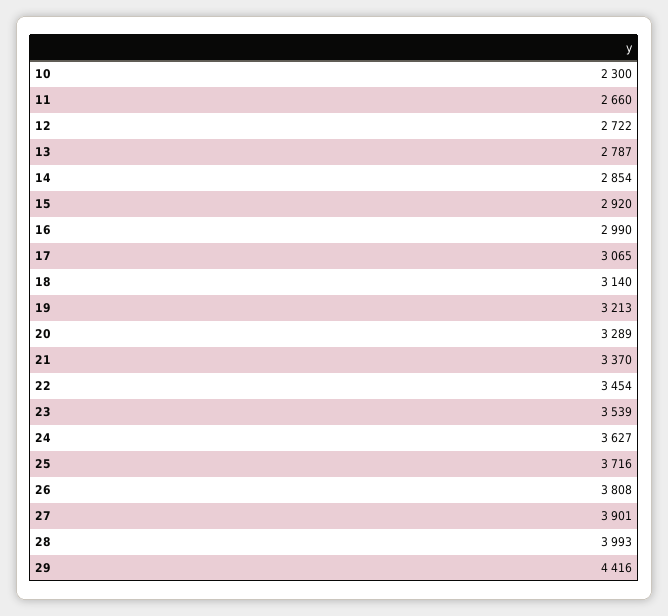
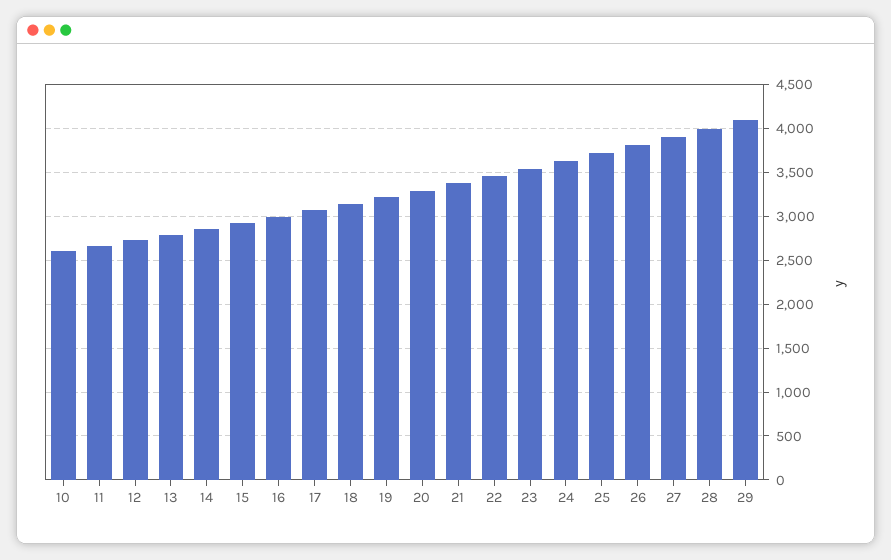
  {
-   "10": 2300,
+   "10": 2600,
    "11": 2660,
    "12": 2722,
    "13": 2787,
    "14": 2854,
    "15": 2920,
    "16": 2990,
    "17": 3065,
    "18": 3140,
    "19": 3213,
    "20": 3289,
    "21": 3370,
    "22": 3454,
    "23": 3539,
    "24": 3627,
    "25": 3716,
    "26": 3808,
    "27": 3901,
    "28": 3993,
-   "29": 4416
+   "29": 4100
  }

